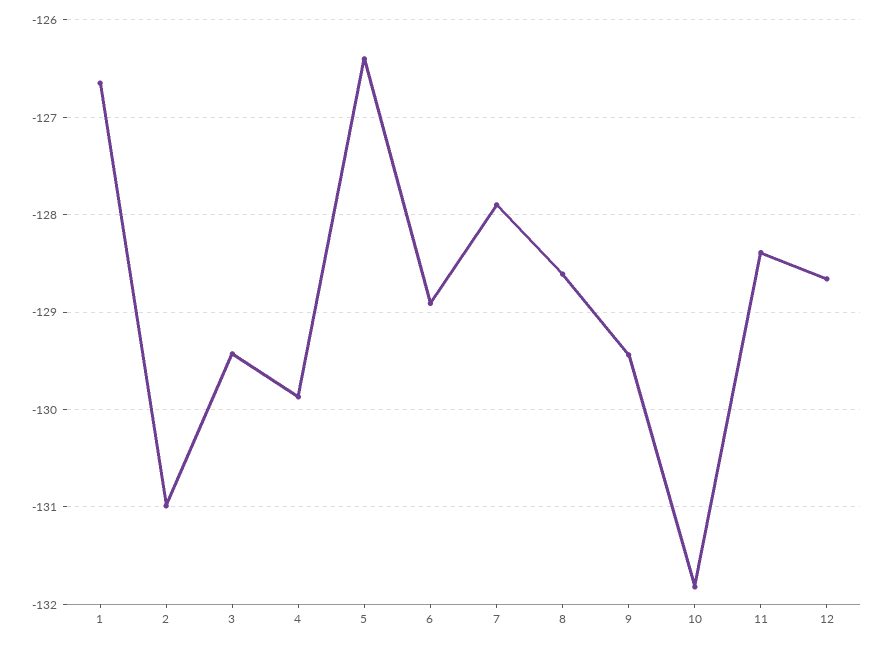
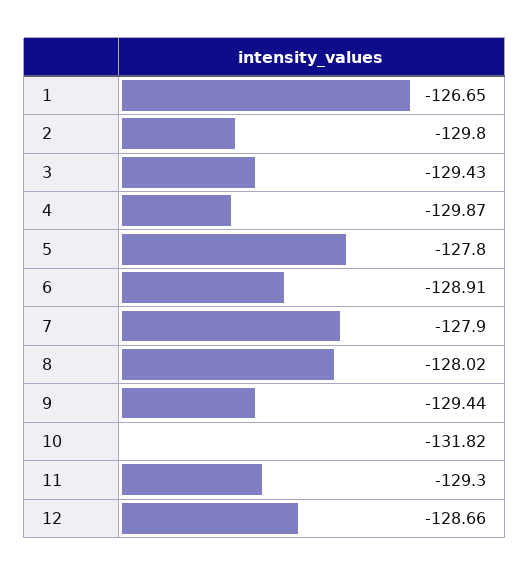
  {
    "1": -126.65,
-   "2": -131,
+   "2": -129.8,
    "3": -129.43,
    "4": -129.87,
-   "5": -126.4,
+   "5": -127.8,
    "6": -128.91,
    "7": -127.9,
-   "8": -128.6,
+   "8": -128.02,
    "9": -129.44,
    "10": -131.82,
-   "11": -128.4,
+   "11": -129.3,
    "12": -128.66
  }

